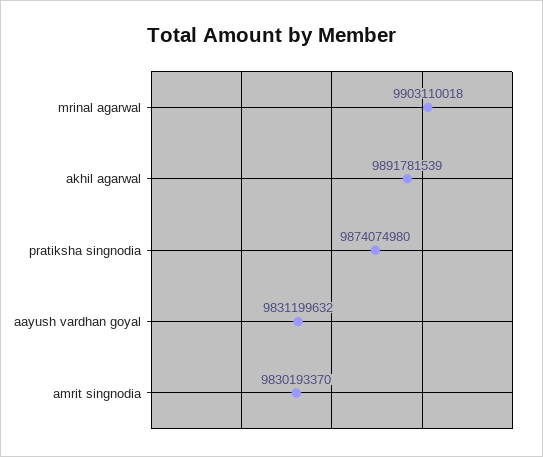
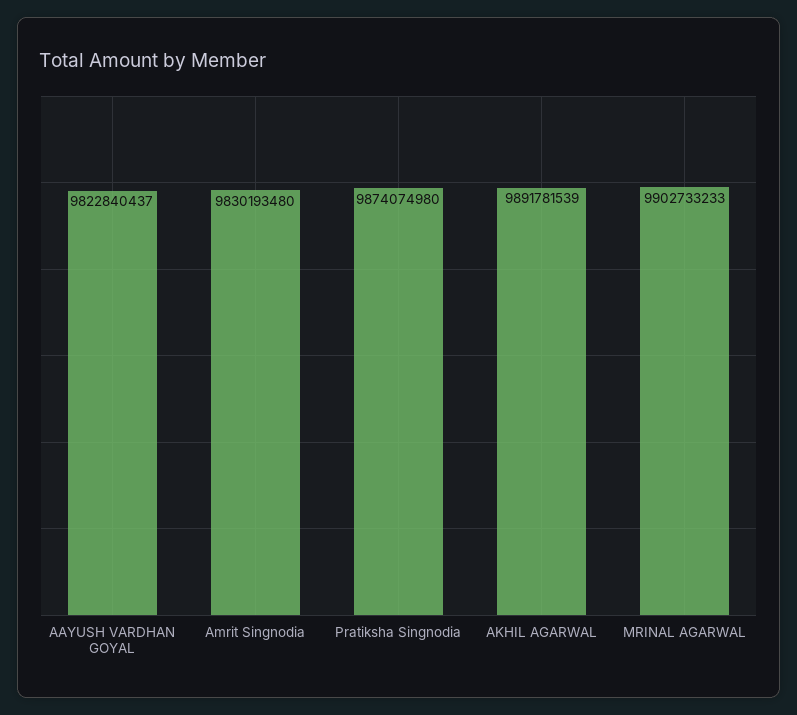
  {
-   "mrinal agarwal": 9903110018,
+   "mrinal agarwal": 9902733233,
    "akhil agarwal": 9891781539,
    "pratiksha singnodia": 9874074980,
-   "aayush vardhan goyal": 9831199632,
+   "aayush vardhan goyal": 9822840437,
-   "amrit singnodia": 9830193370
+   "amrit singnodia": 9830193480
  }

